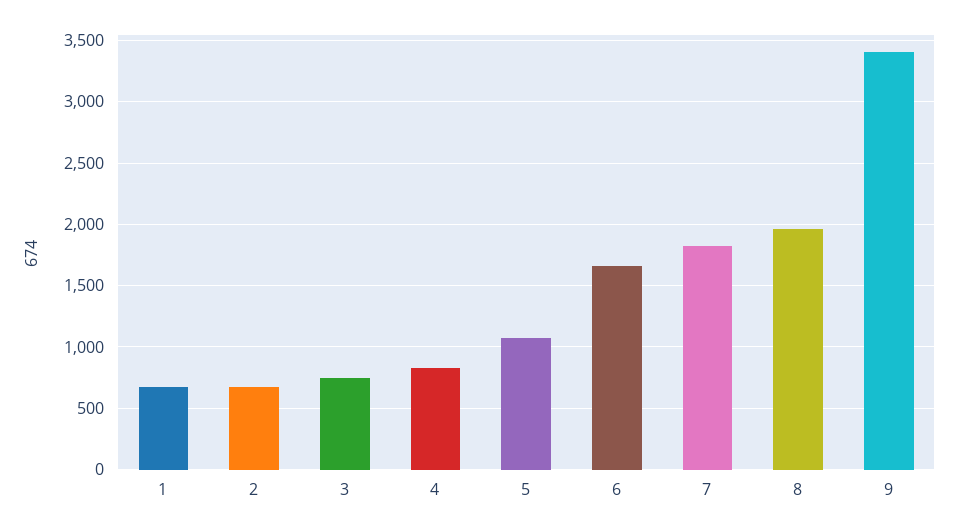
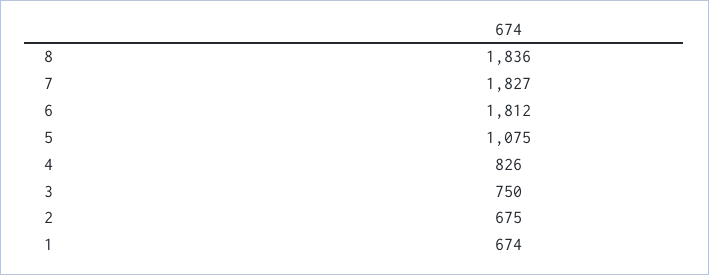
  {
    "1": 674,
    "2": 675,
    "3": 750,
    "4": 826,
    "5": 1075,
-   "6": 1650,
+   "6": 1812,
    "7": 1827,
-   "8": 1950,
+   "8": 1836
-   "9": 3400
  }

